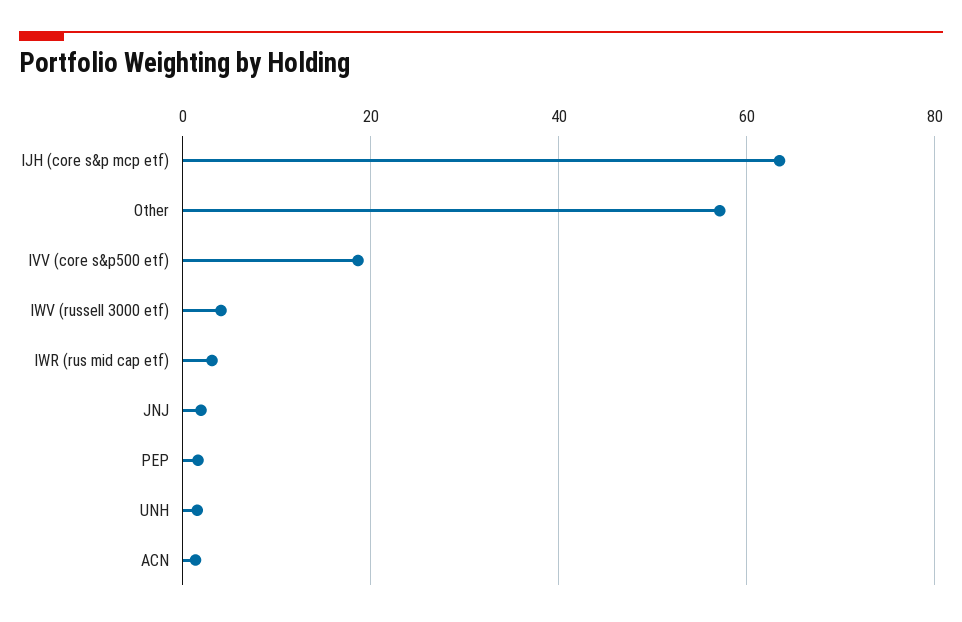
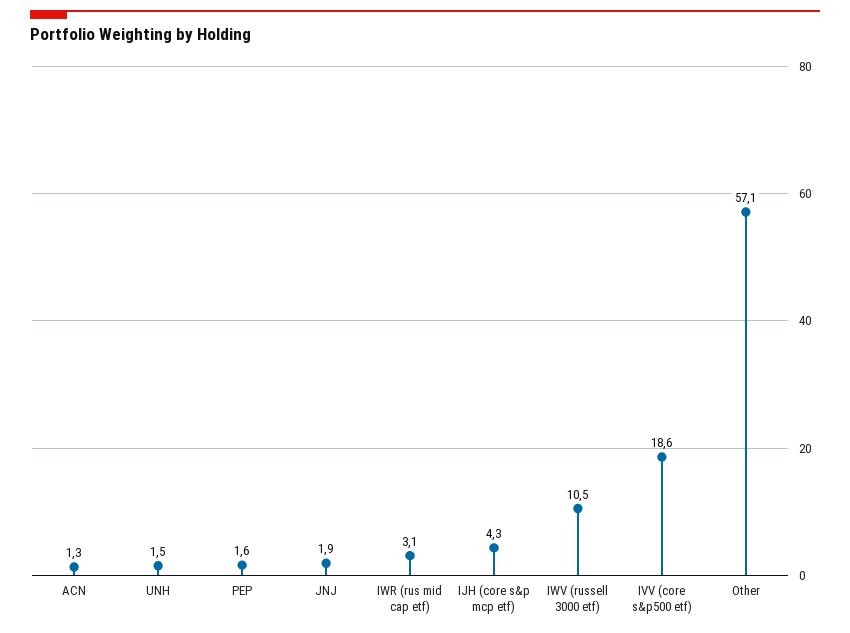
  {
-   "IJH (core s&p mcp etf)": 64,
+   "IJH (core s&p mcp etf)": 4.3,
    "Other": 57.1,
    "IVV (core s&p500 etf)": 18.6,
-   "IWV (russell 3000 etf)": 4,
+   "IWV (russell 3000 etf)": 10.5,
    "IWR (rus mid cap etf)": 3.1,
    "JNJ": 1.9,
    "PEP": 1.6,
    "UNH": 1.5,
    "ACN": 1.3
  }

